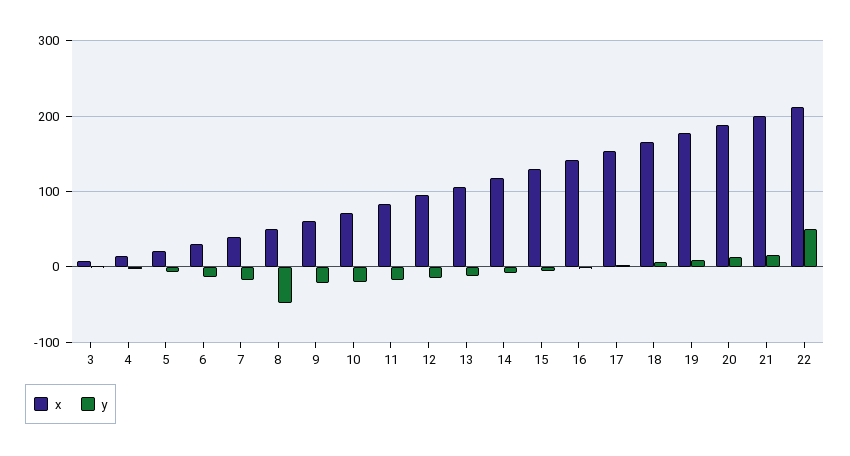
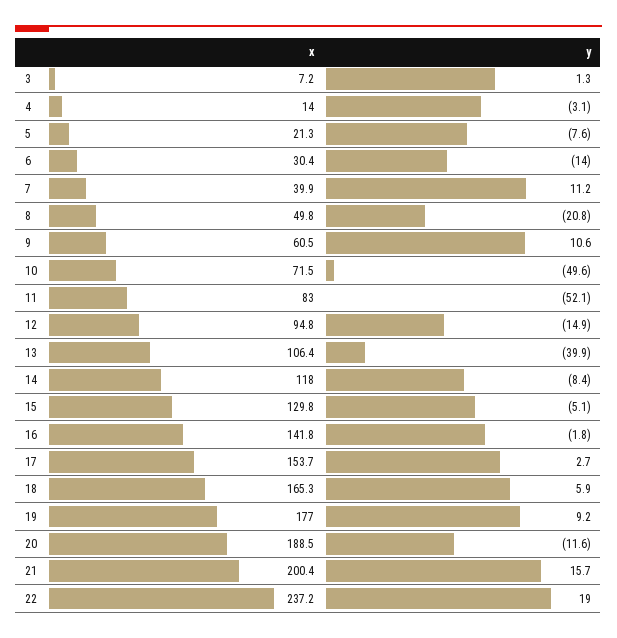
  {
    "x": {
      "3": 7.2,
      "4": 14,
      "5": 21.3,
      "6": 30.4,
      "7": 39.9,
      "8": 49.8,
      "9": 60.5,
      "10": 71.5,
      "11": 83,
      "12": 94.8,
      "13": 106.4,
      "14": 118,
      "15": 129.8,
      "16": 141.8,
      "17": 153.7,
      "18": 165.3,
      "19": 177,
      "20": 188.5,
      "21": 200.4,
-     "22": 210
+     "22": 237.2
    },
    "y": {
      "3": 1.3,
      "4": -3.1,
      "5": -7.6,
      "6": -14,
-     "7": -20,
+     "7": 11.2,
-     "8": -50,
+     "8": -20.8,
-     "9": -20,
+     "9": 10.6,
-     "10": -20,
+     "10": -49.6,
-     "11": -20,
+     "11": -52.1,
      "12": -14.9,
-     "13": -10,
+     "13": -39.9,
      "14": -8.4,
      "15": -5.1,
      "16": -1.8,
      "17": 2.7,
      "18": 5.9,
      "19": 9.2,
-     "20": 10,
+     "20": -11.6,
      "21": 15.7,
-     "22": 50
+     "22": 19
    }
  }

